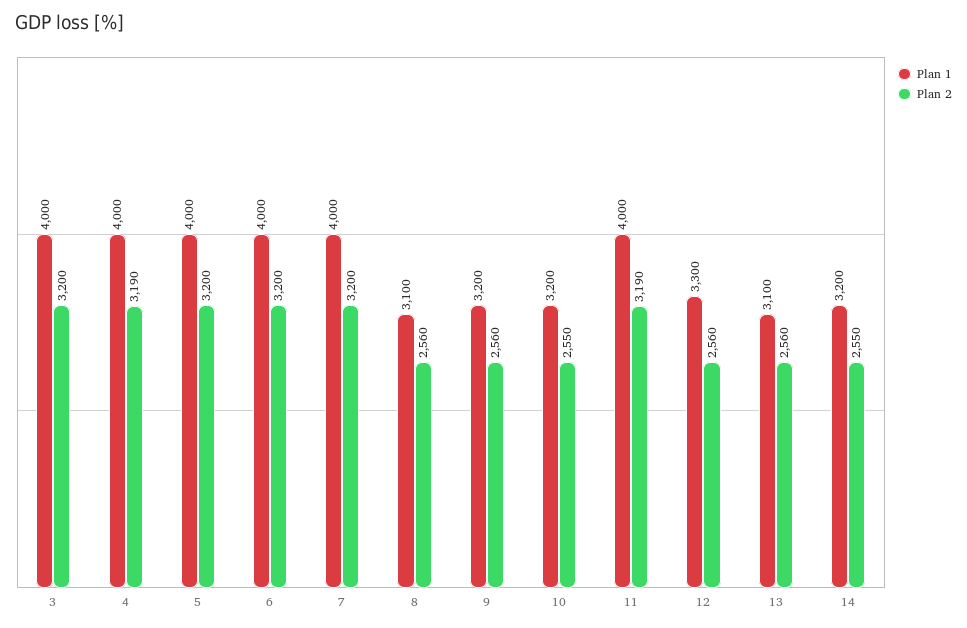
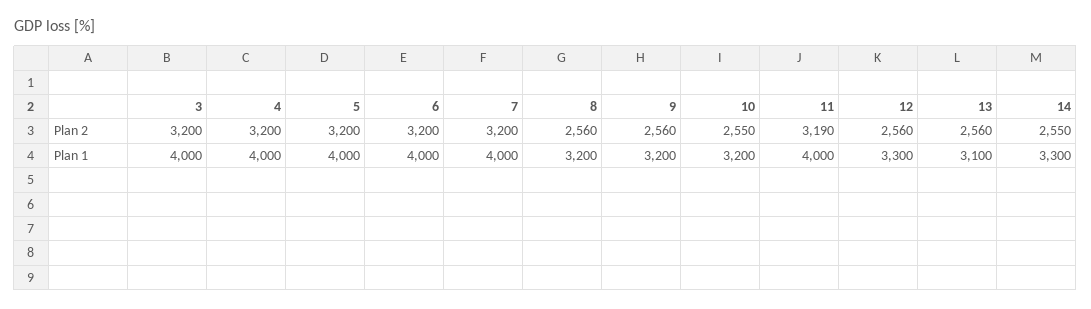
  {
    "Plan 1": {
      "3": 4000,
      "4": 4000,
      "5": 4000,
      "6": 4000,
      "7": 4000,
-     "8": 3100,
+     "8": 3200,
      "9": 3200,
      "10": 3200,
      "11": 4000,
      "12": 3300,
      "13": 3100,
-     "14": 3200
+     "14": 3300
    },
    "Plan 2": {
      "3": 3200,
-     "4": 3190,
+     "4": 3200,
      "5": 3200,
      "6": 3200,
      "7": 3200,
      "8": 2560,
      "9": 2560,
      "10": 2550,
      "11": 3190,
      "12": 2560,
      "13": 2560,
      "14": 2550
    }
  }

